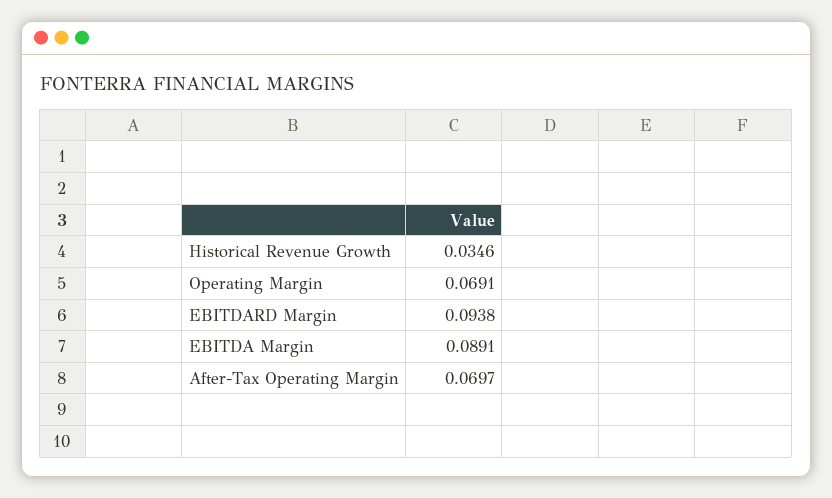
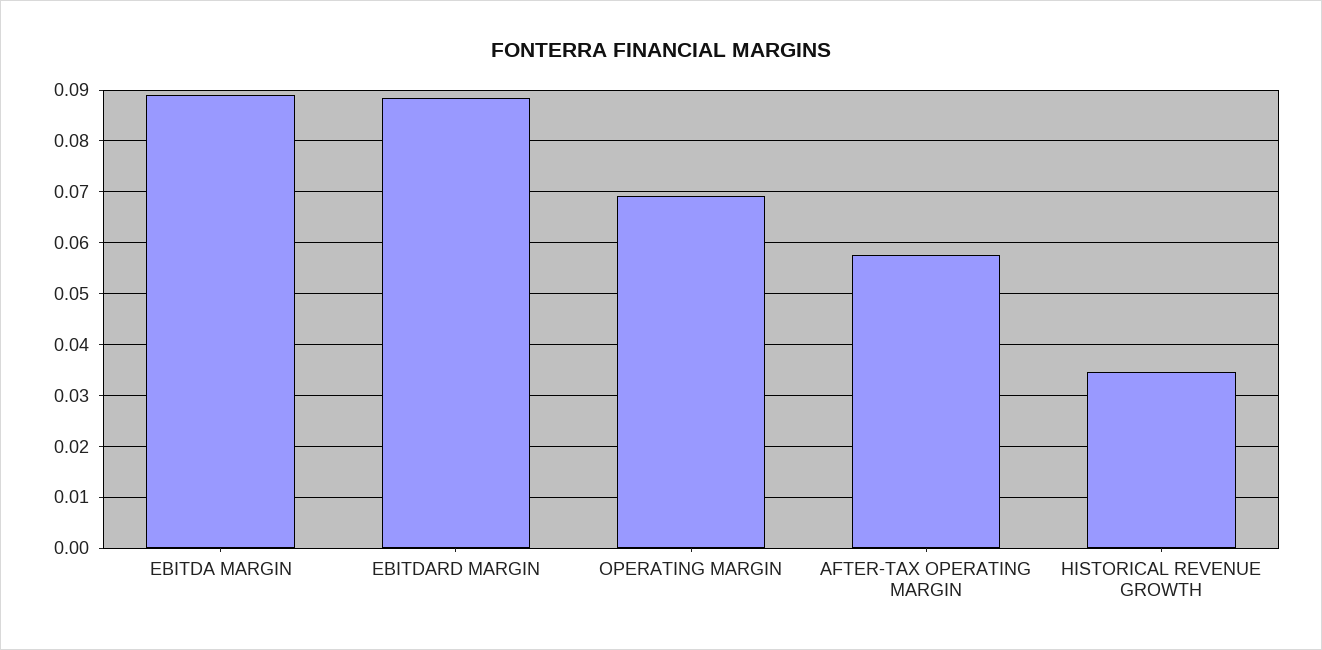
  {
    "Historical Revenue Growth": 0.0346,
    "Operating Margin": 0.0691,
-   "EBITDARD Margin": 0.0938,
+   "EBITDARD Margin": 0.088,
    "EBITDA Margin": 0.0891,
-   "After-Tax Operating Margin": 0.0697
+   "After-Tax Operating Margin": 0.058
  }

